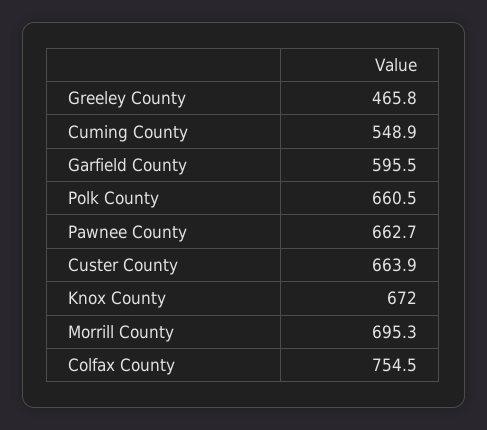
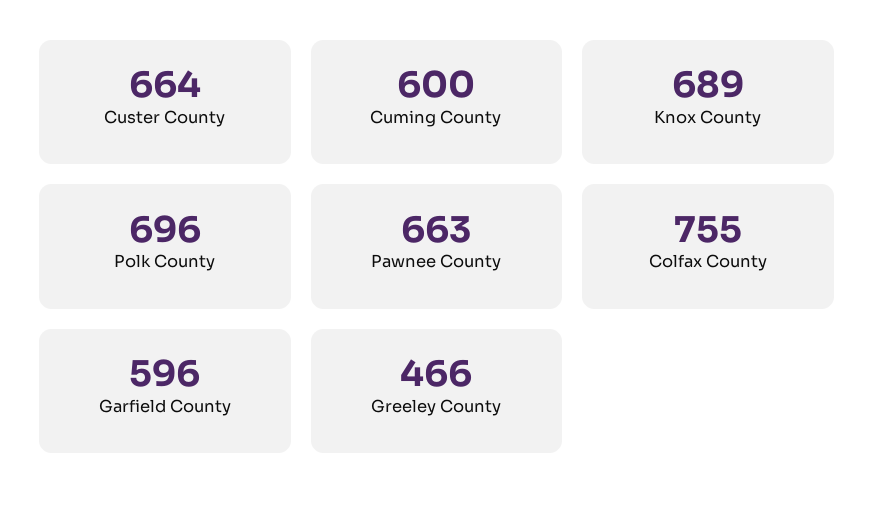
  {
    "Greeley County": 465.8,
-   "Cuming County": 548.9,
+   "Cuming County": 600,
    "Garfield County": 595.5,
-   "Polk County": 660.5,
+   "Polk County": 696,
    "Pawnee County": 662.7,
    "Custer County": 663.9,
-   "Knox County": 672,
+   "Knox County": 689,
-   "Morrill County": 695.3,
    "Colfax County": 754.5
  }

